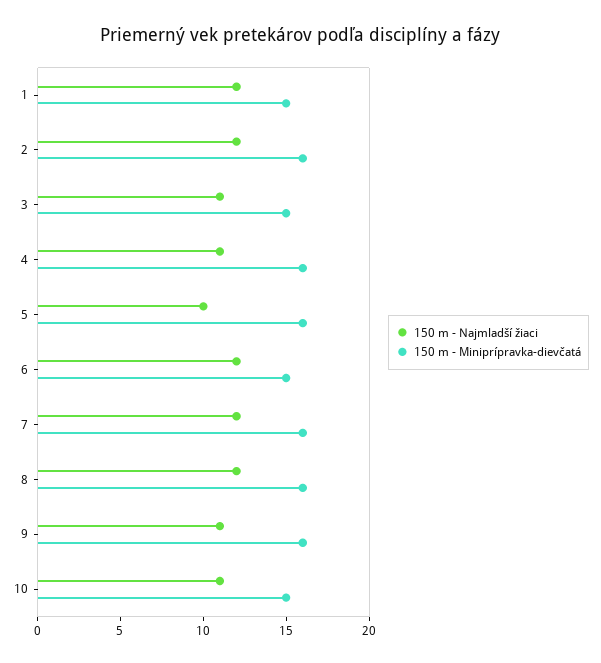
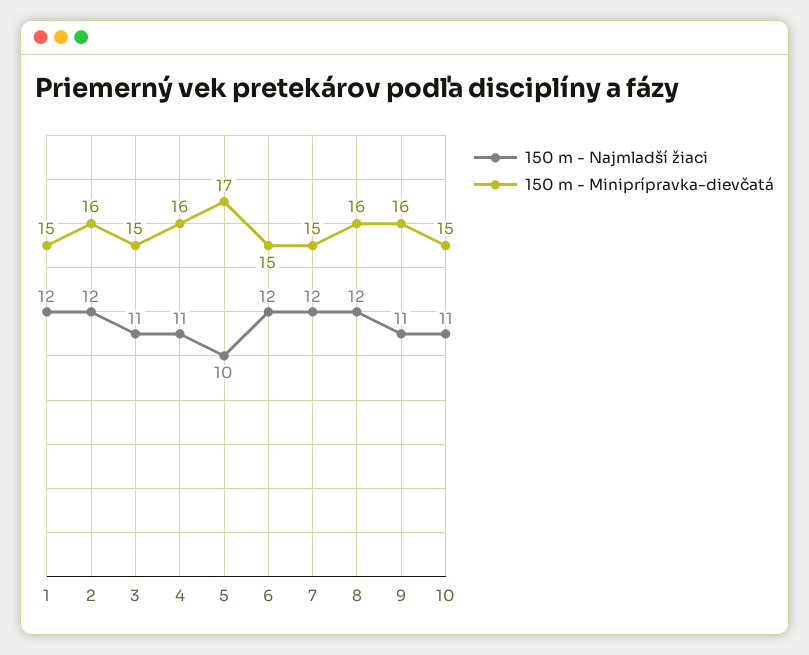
  {
    "150 m - Najmladší žiaci": {
      "1": 12,
      "2": 12,
      "3": 11,
      "4": 11,
      "5": 10,
      "6": 12,
      "7": 12,
      "8": 12,
      "9": 11,
      "10": 11
    },
    "150 m - Miniprípravka-dievčatá": {
      "1": 15,
      "2": 16,
      "3": 15,
      "4": 16,
-     "5": 16,
+     "5": 17,
      "6": 15,
-     "7": 16,
+     "7": 15,
      "8": 16,
      "9": 16,
      "10": 15
    }
  }

